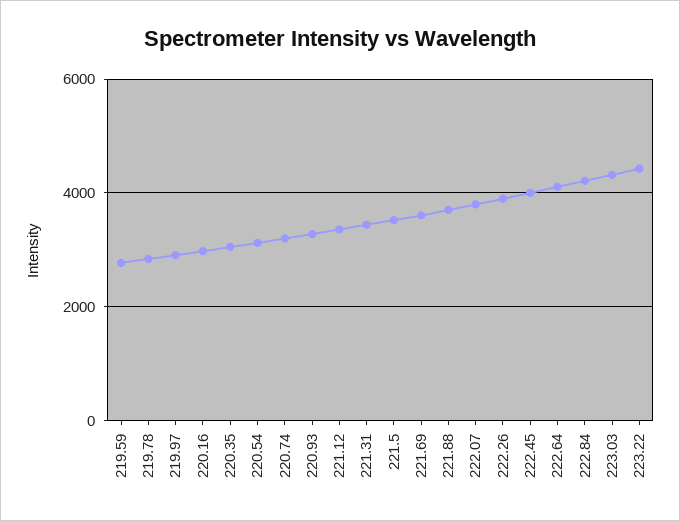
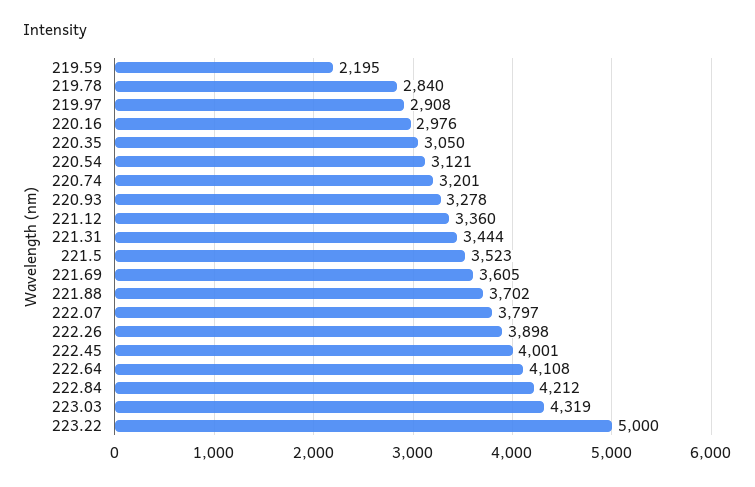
  {
-   "219.59": 2800,
+   "219.59": 2195,
    "219.78": 2840,
    "219.97": 2908,
    "220.16": 2976,
    "220.35": 3050,
    "220.54": 3121,
    "220.74": 3201,
    "220.93": 3278,
    "221.12": 3360,
    "221.31": 3444,
    "221.5": 3523,
    "221.69": 3605,
    "221.88": 3702,
    "222.07": 3797,
    "222.26": 3898,
    "222.45": 4001,
    "222.64": 4108,
    "222.84": 4212,
    "223.03": 4319,
-   "223.22": 4400
+   "223.22": 5000
  }

